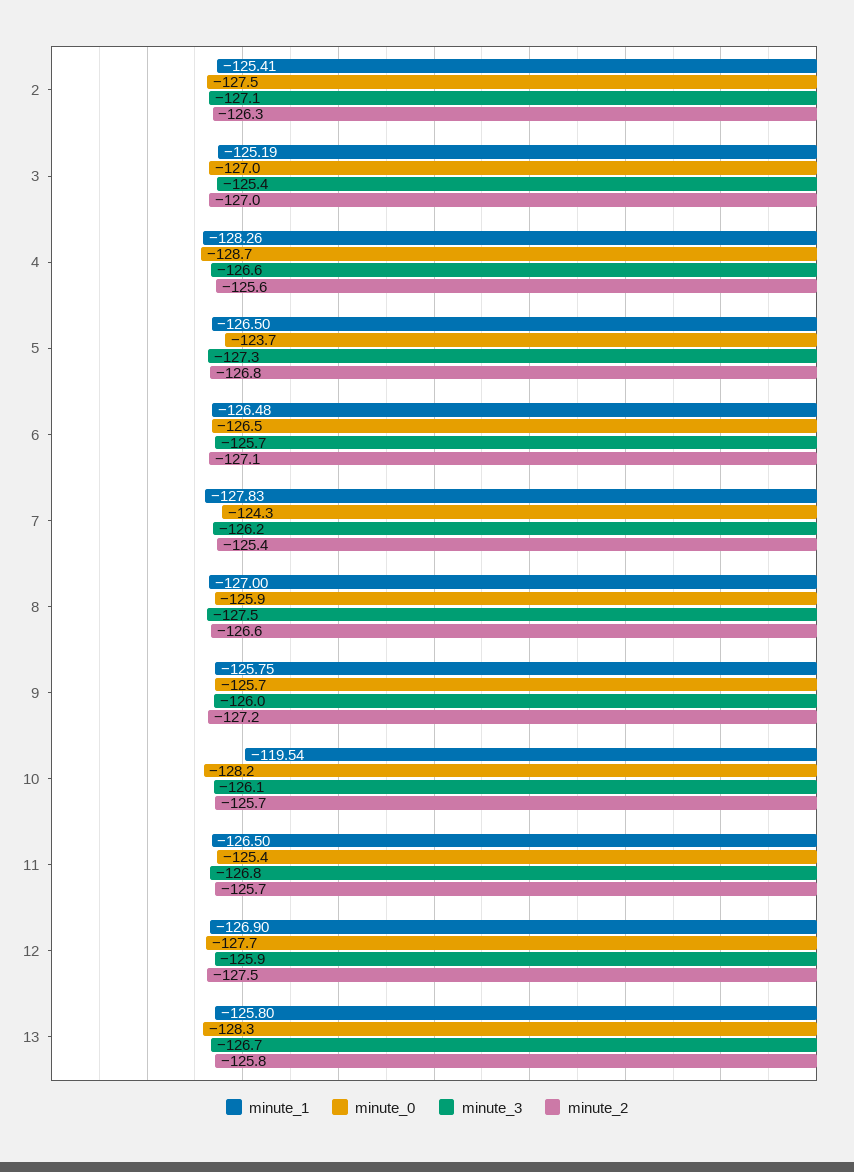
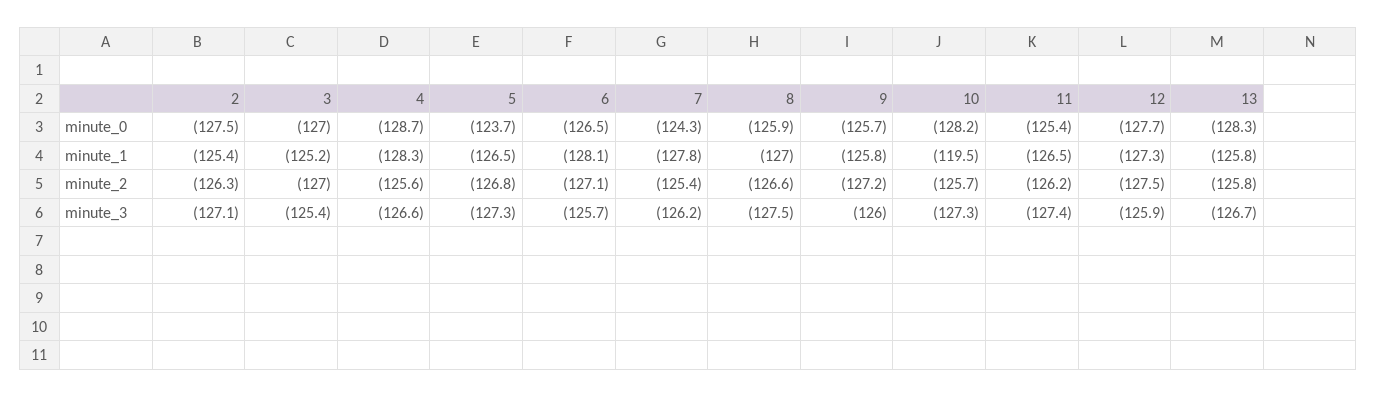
  {
    "minute_1": {
      "2": -125.41,
      "3": -125.19,
      "4": -128.26,
      "5": -126.5,
-     "6": -126.48,
+     "6": -128.1,
      "7": -127.83,
      "8": -127,
      "9": -125.75,
      "10": -119.54,
      "11": -126.5,
-     "12": -126.9,
+     "12": -127.3,
      "13": -125.8
    },
    "minute_0": {
      "2": -127.5,
      "3": -127,
      "4": -128.7,
      "5": -123.7,
      "6": -126.5,
      "7": -124.3,
      "8": -125.9,
      "9": -125.7,
      "10": -128.2,
      "11": -125.4,
      "12": -127.7,
      "13": -128.3
    },
    "minute_3": {
      "2": -127.1,
      "3": -125.4,
      "4": -126.6,
      "5": -127.3,
      "6": -125.7,
      "7": -126.2,
      "8": -127.5,
      "9": -126,
-     "10": -126.1,
+     "10": -127.3,
-     "11": -126.8,
+     "11": -127.4,
      "12": -125.9,
      "13": -126.7
    },
    "minute_2": {
      "2": -126.3,
      "3": -127,
      "4": -125.6,
      "5": -126.8,
      "6": -127.1,
      "7": -125.4,
      "8": -126.6,
      "9": -127.2,
      "10": -125.7,
-     "11": -125.7,
+     "11": -126.2,
      "12": -127.5,
      "13": -125.8
    }
  }

